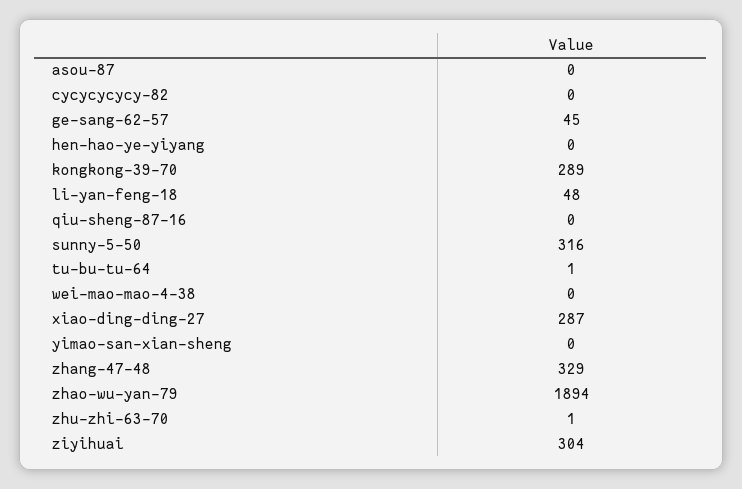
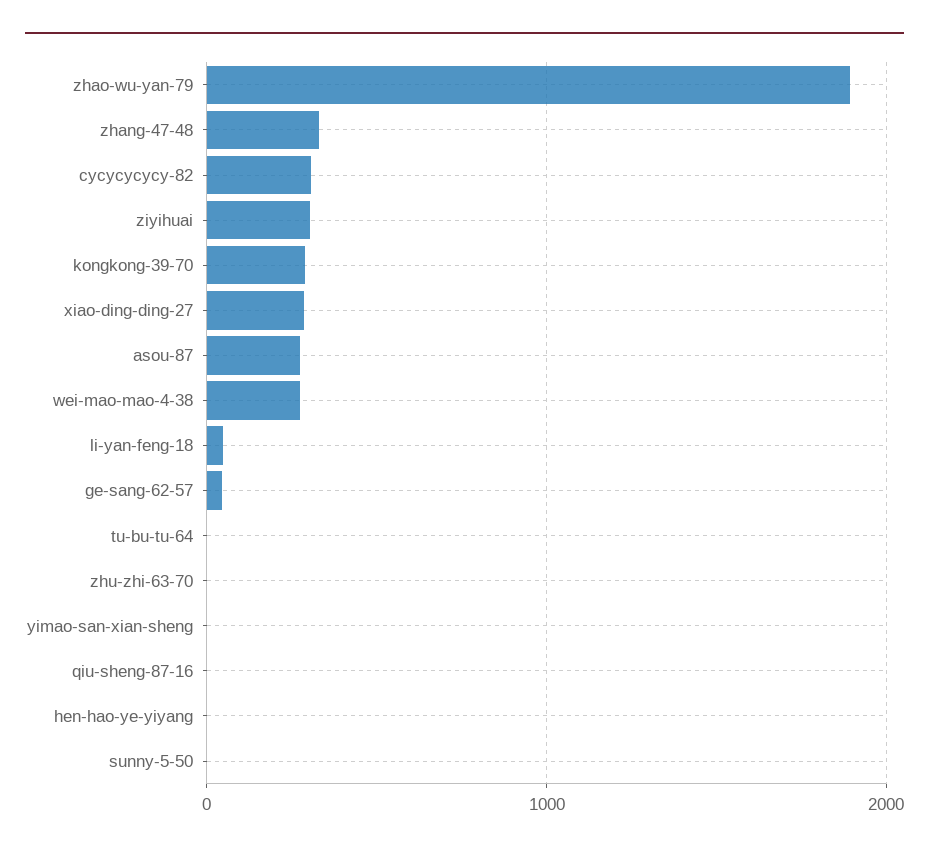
  {
-   "asou-87": 0,
+   "asou-87": 300,
-   "cycycycycy-82": 0,
+   "cycycycycy-82": 300,
    "ge-sang-62-57": 45,
    "hen-hao-ye-yiyang": 0,
    "kongkong-39-70": 289,
    "li-yan-feng-18": 48,
    "qiu-sheng-87-16": 0,
-   "sunny-5-50": 316,
+   "sunny-5-50": 0,
    "tu-bu-tu-64": 1,
-   "wei-mao-mao-4-38": 0,
+   "wei-mao-mao-4-38": 300,
    "xiao-ding-ding-27": 287,
    "yimao-san-xian-sheng": 0,
    "zhang-47-48": 329,
    "zhao-wu-yan-79": 1894,
    "zhu-zhi-63-70": 1,
    "ziyihuai": 304
  }

